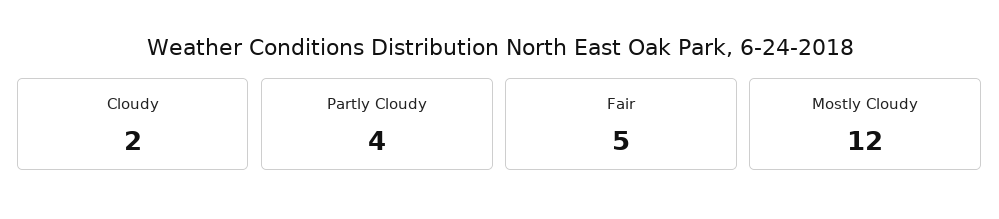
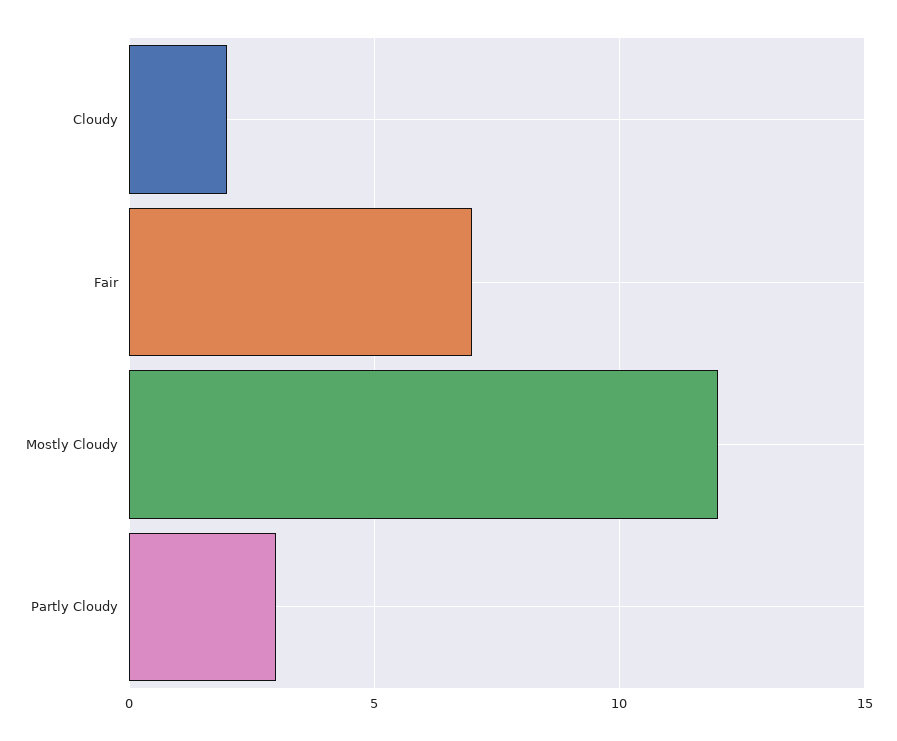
  {
    "Cloudy": 2,
-   "Partly Cloudy": 4,
+   "Partly Cloudy": 3,
-   "Fair": 5,
+   "Fair": 7,
    "Mostly Cloudy": 12
  }

